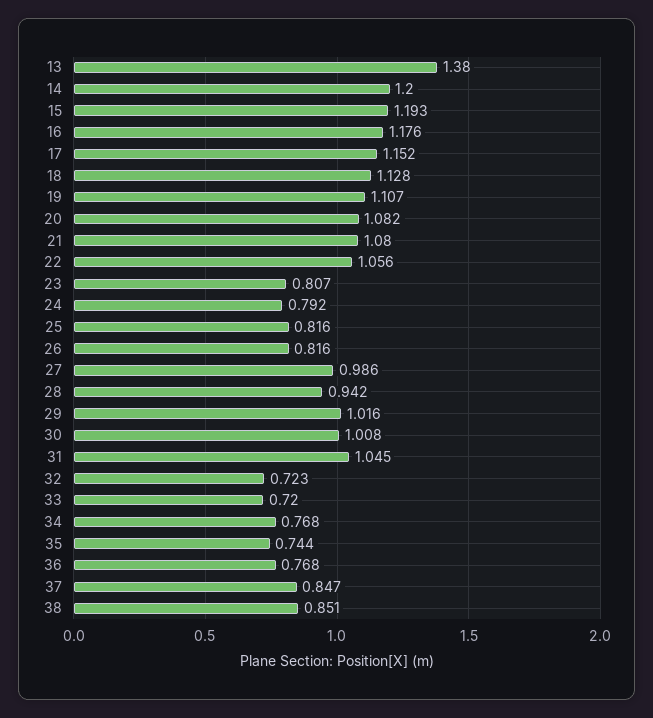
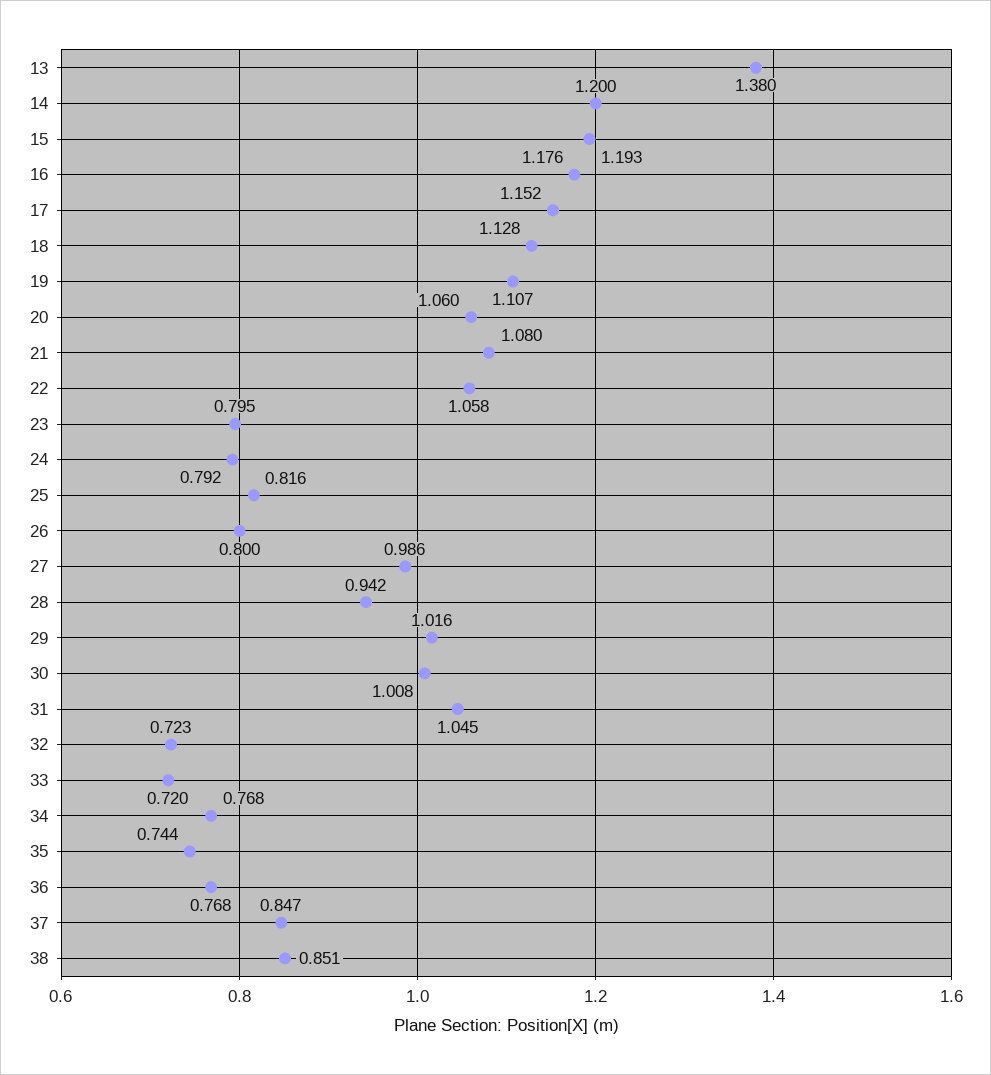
  {
    "13": 1.38,
    "14": 1.2,
    "15": 1.193,
    "16": 1.176,
    "17": 1.152,
    "18": 1.128,
    "19": 1.107,
-   "20": 1.082,
+   "20": 1.06,
    "21": 1.08,
-   "22": 1.056,
+   "22": 1.058,
-   "23": 0.807,
+   "23": 0.795,
    "24": 0.792,
    "25": 0.816,
-   "26": 0.816,
+   "26": 0.8,
    "27": 0.986,
    "28": 0.942,
    "29": 1.016,
    "30": 1.008,
    "31": 1.045,
    "32": 0.723,
    "33": 0.72,
    "34": 0.768,
    "35": 0.744,
    "36": 0.768,
    "37": 0.847,
    "38": 0.851
  }

